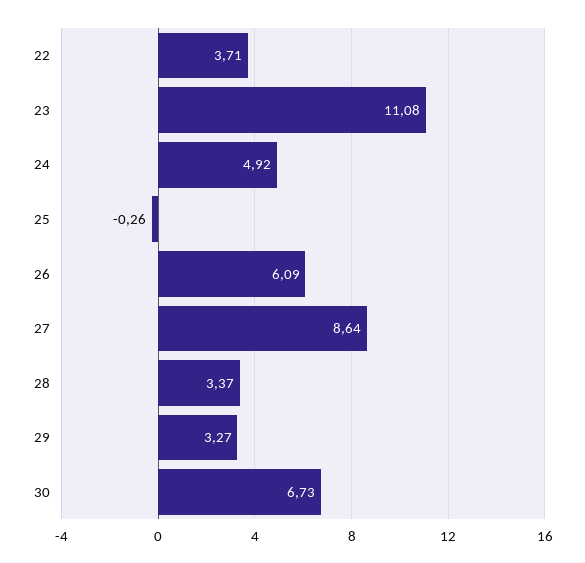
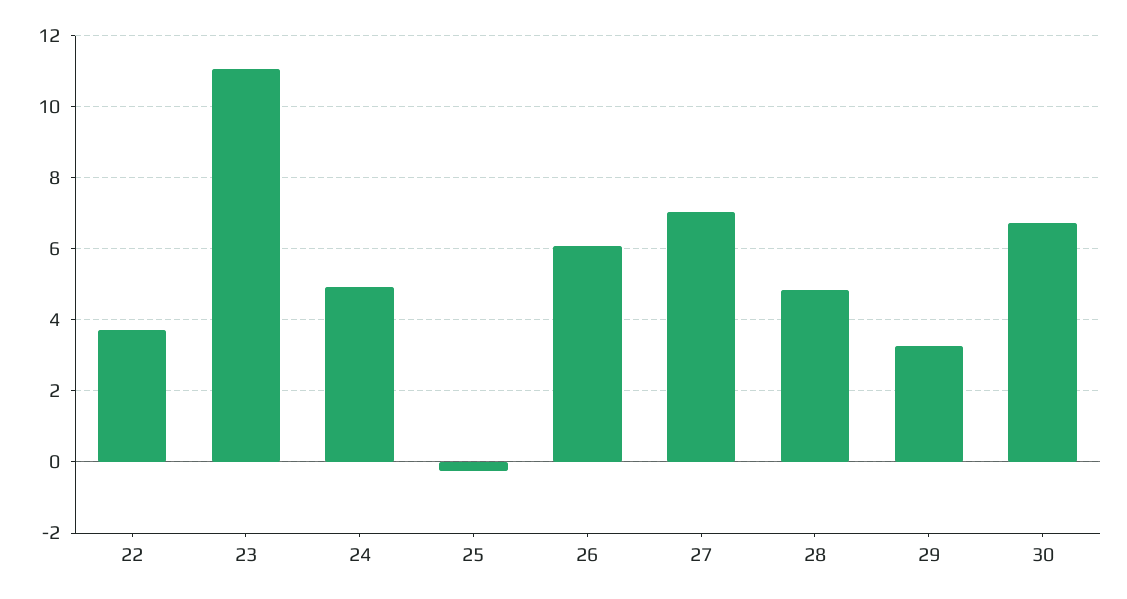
  {
    "22": 3.71,
    "23": 11.08,
    "24": 4.92,
    "25": -0.26,
    "26": 6.09,
-   "27": 8.64,
+   "27": 7,
-   "28": 3.37,
+   "28": 4.8,
    "29": 3.27,
    "30": 6.73
  }

